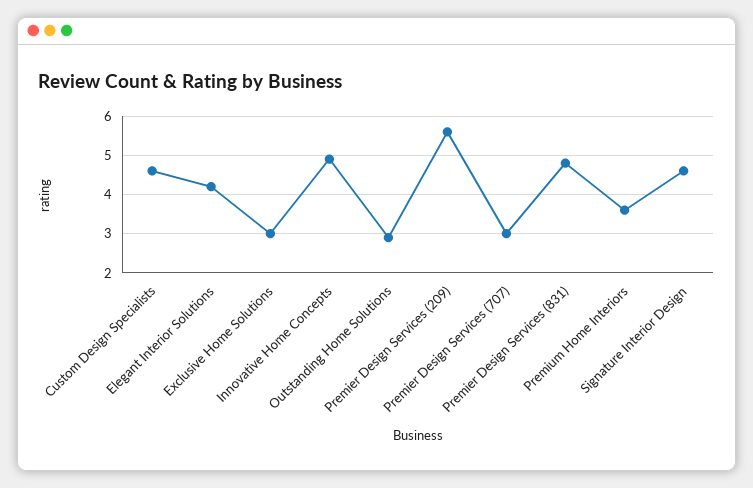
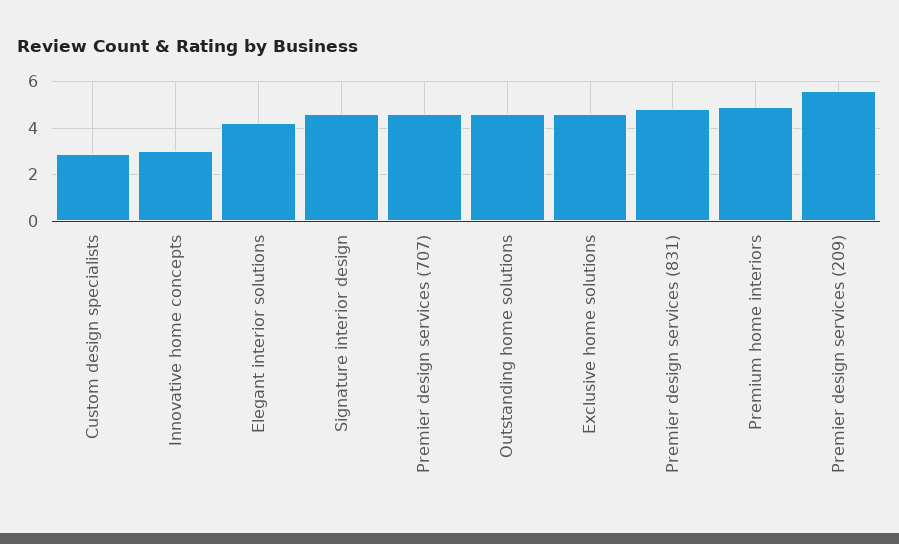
  {
-   "Custom Design Specialists": 4.5,
+   "Custom Design Specialists": 3,
    "Elegant Interior Solutions": 4,
-   "Exclusive Home Solutions": 3,
+   "Exclusive Home Solutions": 4.5,
-   "Innovative Home Concepts": 5,
+   "Innovative Home Concepts": 3,
-   "Outstanding Home Solutions": 3,
+   "Outstanding Home Solutions": 4.5,
    "Premier Design Services (209)": 5.5,
-   "Premier Design Services (707)": 3,
+   "Premier Design Services (707)": 4.5,
    "Premier Design Services (831)": 5,
-   "Premium Home Interiors": 3.5,
+   "Premium Home Interiors": 5,
    "Signature Interior Design": 4.5
  }

